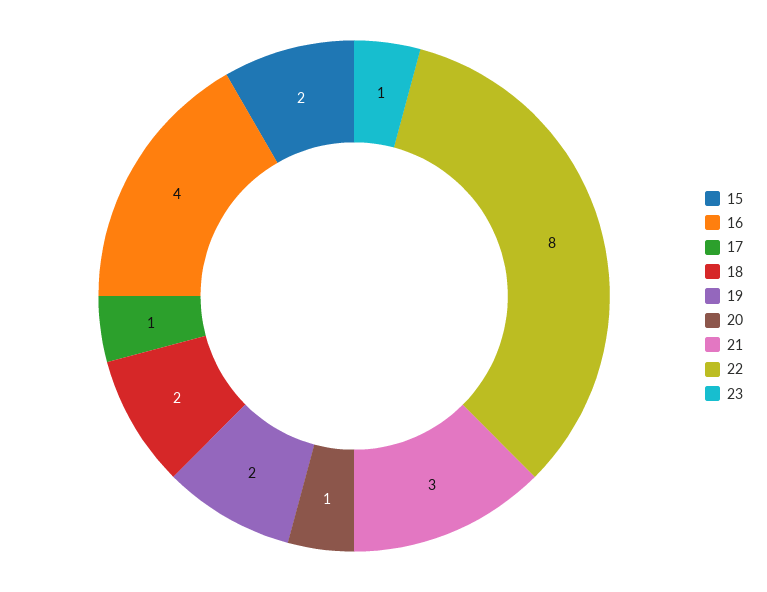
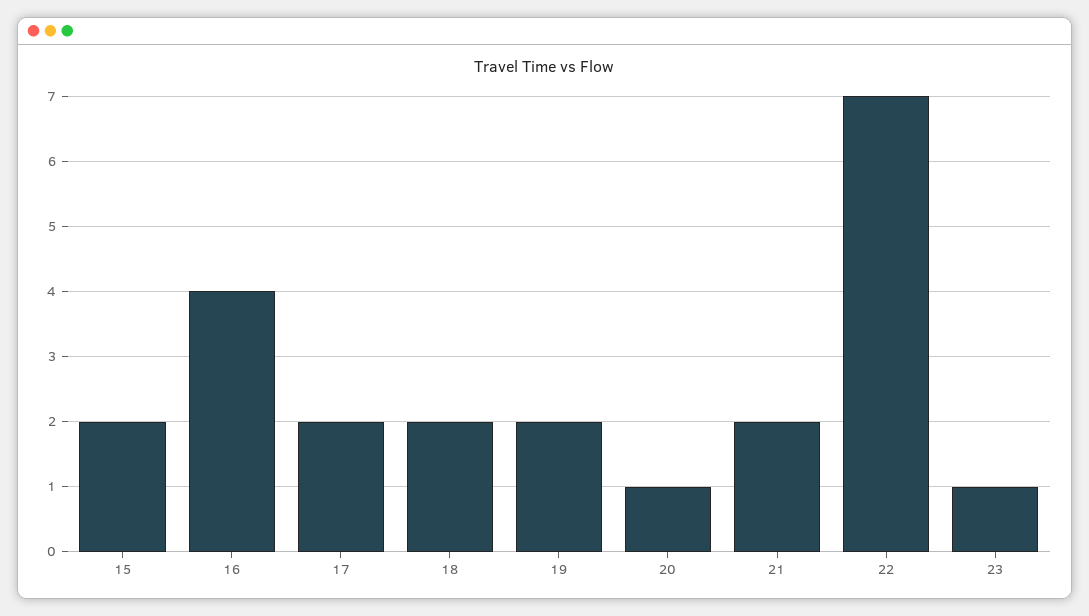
  {
    "15": 2,
    "16": 4,
-   "17": 1,
+   "17": 2,
    "18": 2,
    "19": 2,
    "20": 1,
-   "21": 3,
+   "21": 2,
-   "22": 8,
+   "22": 7,
    "23": 1
  }

